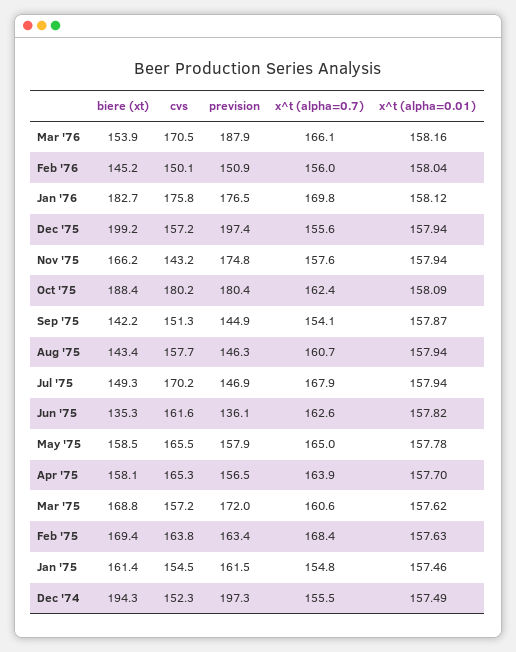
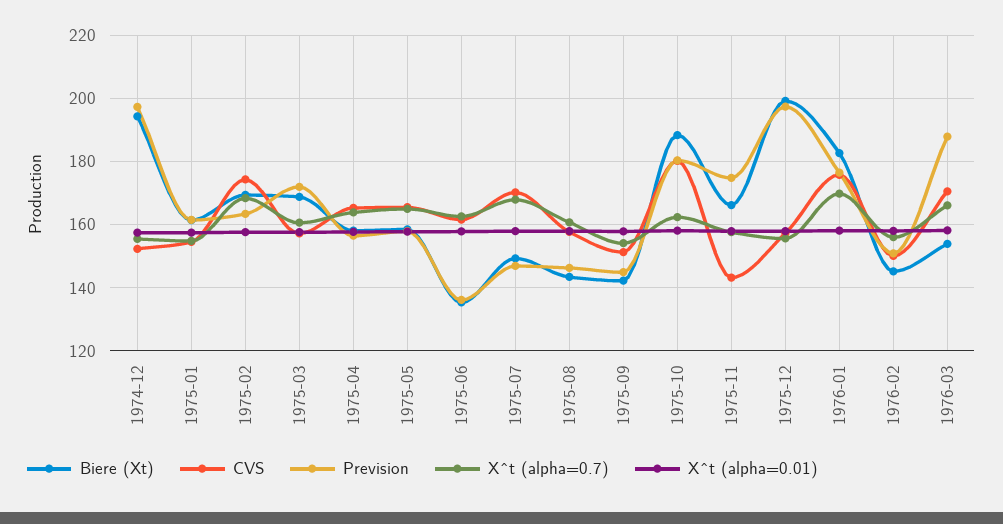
  {
    "biere (xt)": {
      "Mar '76": 153.9,
      "Feb '76": 145.2,
      "Jan '76": 182.7,
      "Dec '75": 199.2,
      "Nov '75": 166.2,
      "Oct '75": 188.4,
      "Sep '75": 142.2,
      "Aug '75": 143.4,
      "Jul '75": 149.3,
      "Jun '75": 135.3,
      "May '75": 158.5,
      "Apr '75": 158.1,
      "Mar '75": 168.8,
      "Feb '75": 169.4,
      "Jan '75": 161.4,
      "Dec '74": 194.3
    },
    "cvs": {
      "Mar '76": 170.5,
      "Feb '76": 150.1,
      "Jan '76": 175.8,
      "Dec '75": 157.2,
      "Nov '75": 143.2,
      "Oct '75": 180.2,
      "Sep '75": 151.3,
      "Aug '75": 157.7,
      "Jul '75": 170.2,
      "Jun '75": 161.6,
      "May '75": 165.5,
      "Apr '75": 165.3,
      "Mar '75": 157.2,
-     "Feb '75": 163.8,
+     "Feb '75": 174,
      "Jan '75": 154.5,
      "Dec '74": 152.3
    },
    "prevision": {
      "Mar '76": 187.9,
      "Feb '76": 150.9,
      "Jan '76": 176.5,
      "Dec '75": 197.4,
      "Nov '75": 174.8,
      "Oct '75": 180.4,
      "Sep '75": 144.9,
      "Aug '75": 146.3,
      "Jul '75": 146.9,
      "Jun '75": 136.1,
      "May '75": 157.9,
      "Apr '75": 156.5,
      "Mar '75": 172,
      "Feb '75": 163.4,
      "Jan '75": 161.5,
      "Dec '74": 197.3
    },
    "x^t (alpha=0.7)": {
      "Mar '76": 166.1,
      "Feb '76": 156,
      "Jan '76": 169.8,
      "Dec '75": 155.6,
      "Nov '75": 157.6,
      "Oct '75": 162.4,
      "Sep '75": 154.1,
      "Aug '75": 160.7,
      "Jul '75": 167.9,
      "Jun '75": 162.6,
      "May '75": 165,
      "Apr '75": 163.9,
      "Mar '75": 160.6,
      "Feb '75": 168.4,
      "Jan '75": 154.8,
      "Dec '74": 155.5
    },
    "x^t (alpha=0.01)": {
      "Mar '76": 158.16,
      "Feb '76": 158.04,
      "Jan '76": 158.12,
      "Dec '75": 157.94,
      "Nov '75": 157.94,
      "Oct '75": 158.09,
      "Sep '75": 157.87,
      "Aug '75": 157.94,
      "Jul '75": 157.94,
      "Jun '75": 157.82,
      "May '75": 157.78,
      "Apr '75": 157.7,
      "Mar '75": 157.62,
      "Feb '75": 157.63,
      "Jan '75": 157.46,
      "Dec '74": 157.49
    }
  }

